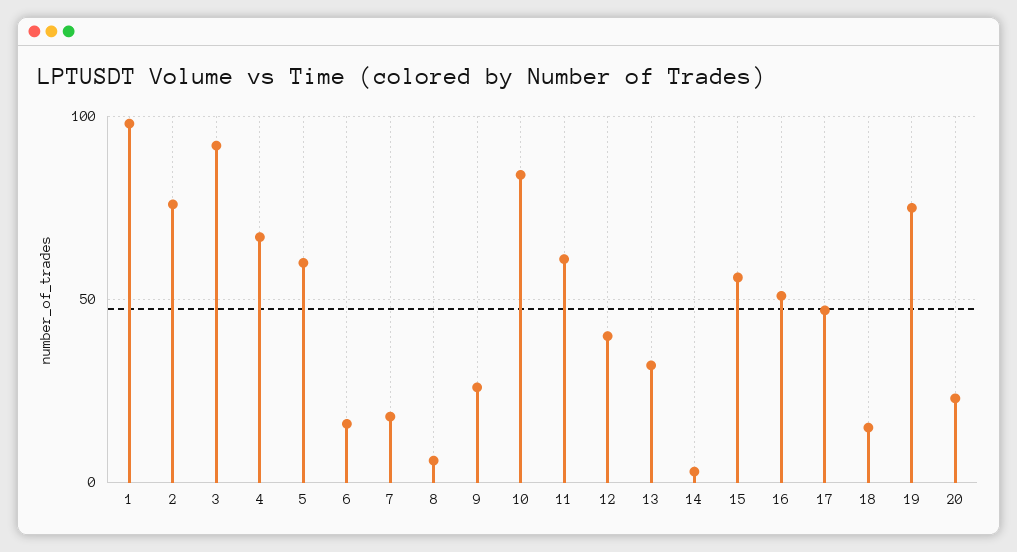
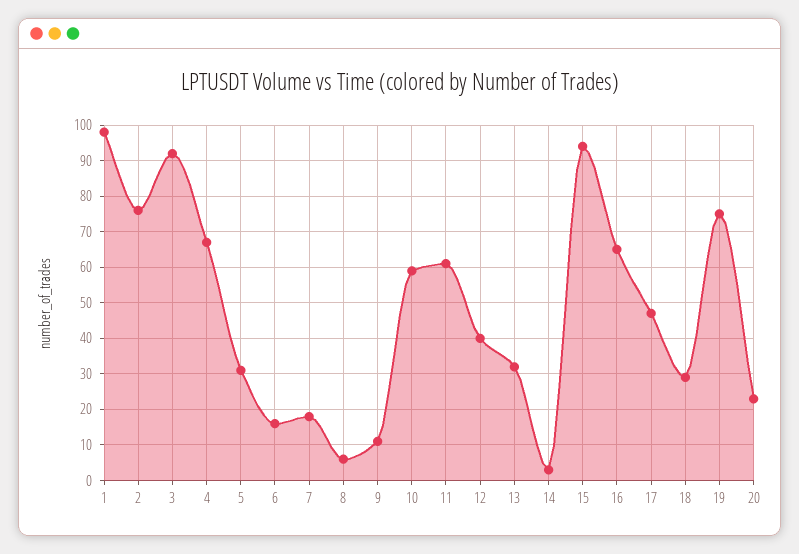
  {
    "1": 100,
    "2": 75,
    "3": 90,
    "4": 65,
-   "5": 60,
+   "5": 30,
    "6": 15,
    "7": 20,
    "8": 5,
-   "9": 25,
+   "9": 10,
-   "10": 85,
+   "10": 60,
    "11": 60,
    "12": 40,
    "13": 30,
    "14": 5,
-   "15": 55,
+   "15": 95,
-   "16": 50,
+   "16": 65,
    "17": 45,
-   "18": 15,
+   "18": 30,
    "19": 75,
    "20": 25
  }

